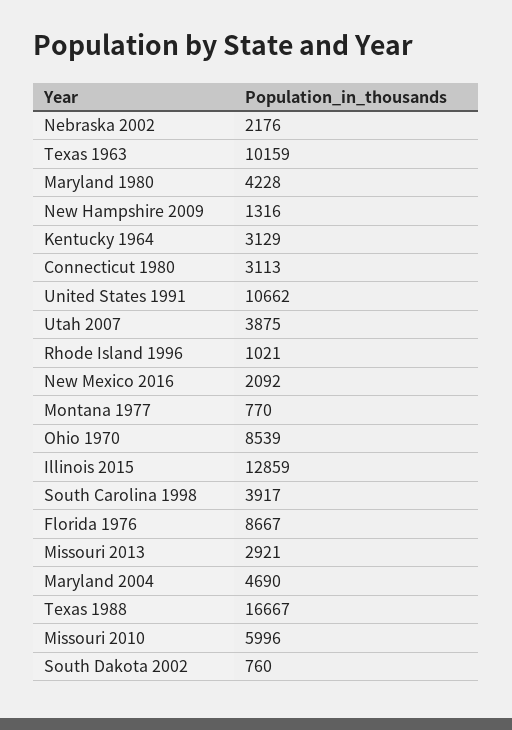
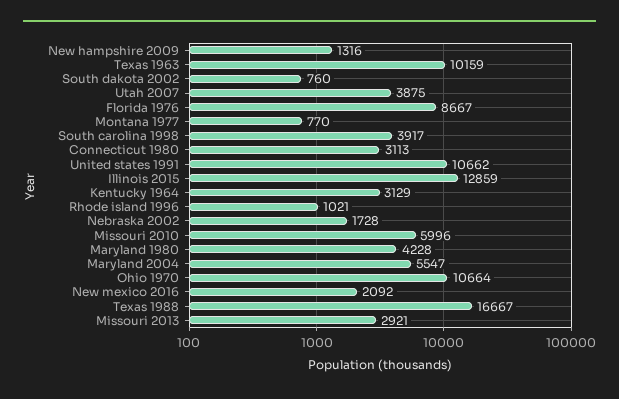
  {
-   "Nebraska 2002": 2176,
+   "Nebraska 2002": 1728,
    "Texas 1963": 10159,
    "Maryland 1980": 4228,
    "New Hampshire 2009": 1316,
    "Kentucky 1964": 3129,
    "Connecticut 1980": 3113,
    "United States 1991": 10662,
    "Utah 2007": 3875,
    "Rhode Island 1996": 1021,
    "New Mexico 2016": 2092,
    "Montana 1977": 770,
-   "Ohio 1970": 8539,
+   "Ohio 1970": 10664,
    "Illinois 2015": 12859,
    "South Carolina 1998": 3917,
    "Florida 1976": 8667,
    "Missouri 2013": 2921,
-   "Maryland 2004": 4690,
+   "Maryland 2004": 5547,
    "Texas 1988": 16667,
    "Missouri 2010": 5996,
    "South Dakota 2002": 760
  }

